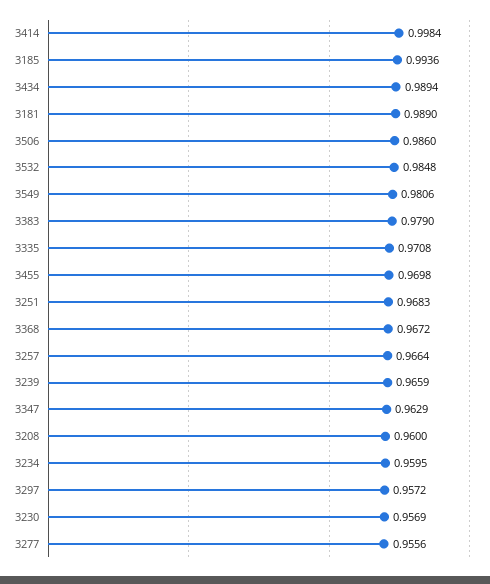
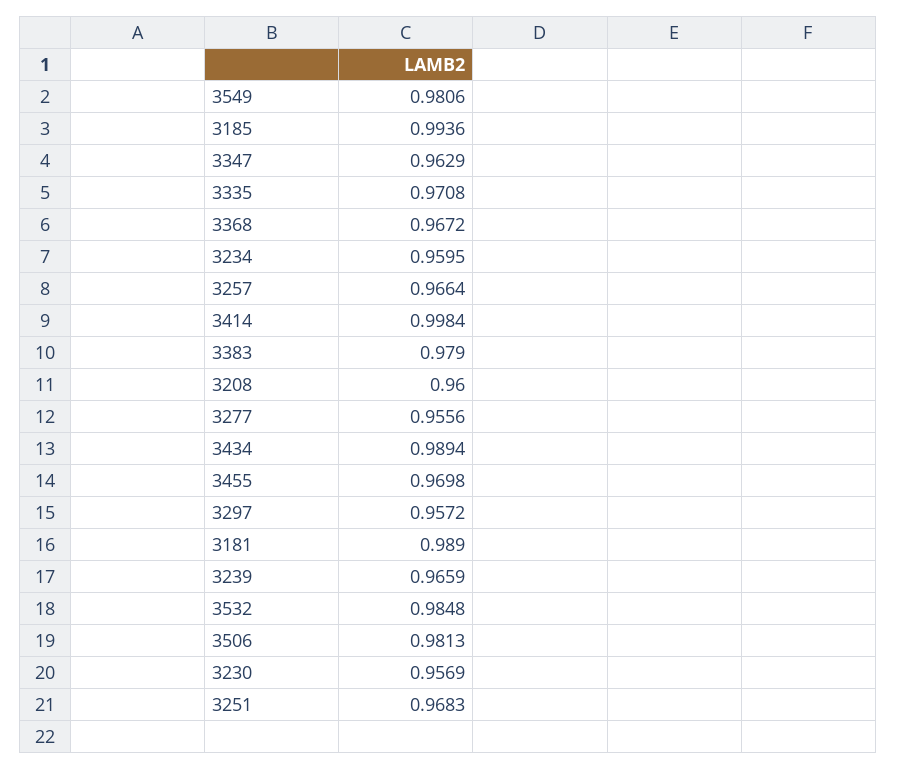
  {
    "3414": 0.9984,
    "3185": 0.9936,
    "3434": 0.9894,
    "3181": 0.989,
-   "3506": 0.986,
+   "3506": 0.9813,
    "3532": 0.9848,
    "3549": 0.9806,
    "3383": 0.979,
    "3335": 0.9708,
    "3455": 0.9698,
    "3251": 0.9683,
    "3368": 0.9672,
    "3257": 0.9664,
    "3239": 0.9659,
    "3347": 0.9629,
    "3208": 0.96,
    "3234": 0.9595,
    "3297": 0.9572,
    "3230": 0.9569,
    "3277": 0.9556
  }

